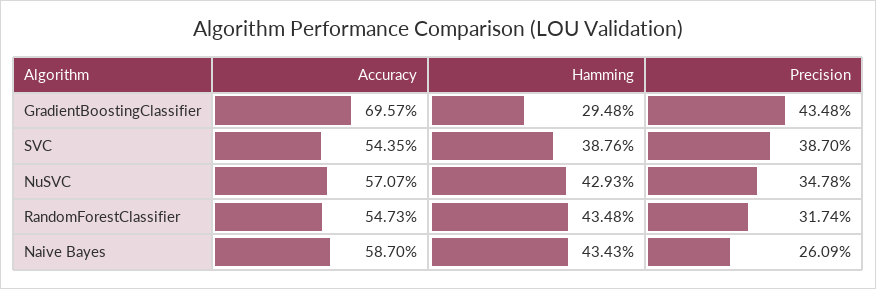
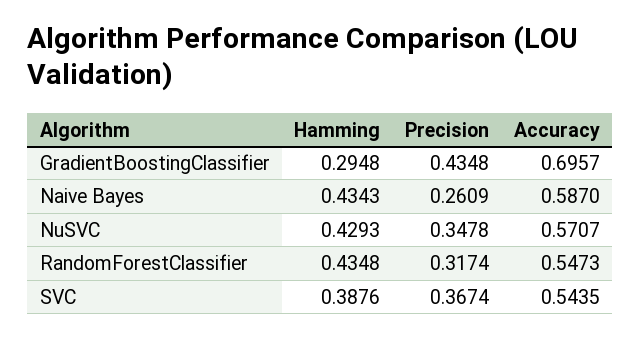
  {
    "Accuracy": {
      "GradientBoostingClassifier": 0.6957,
      "SVC": 0.5435,
      "NuSVC": 0.5707,
      "RandomForestClassifier": 0.5473,
      "Naive Bayes": 0.587
    },
    "Hamming": {
      "GradientBoostingClassifier": 0.2948,
      "SVC": 0.3876,
      "NuSVC": 0.4293,
      "RandomForestClassifier": 0.4348,
      "Naive Bayes": 0.4343
    },
    "Precision": {
      "GradientBoostingClassifier": 0.4348,
-     "SVC": 0.387,
+     "SVC": 0.3674,
      "NuSVC": 0.3478,
      "RandomForestClassifier": 0.3174,
      "Naive Bayes": 0.2609
    }
  }

